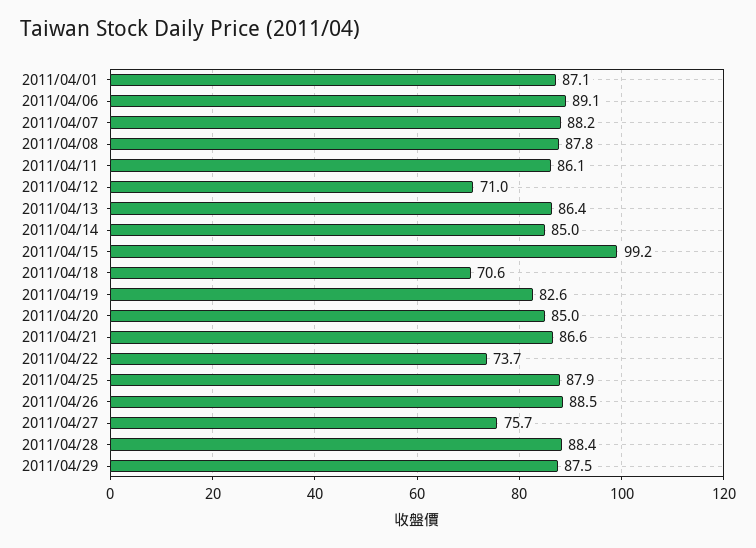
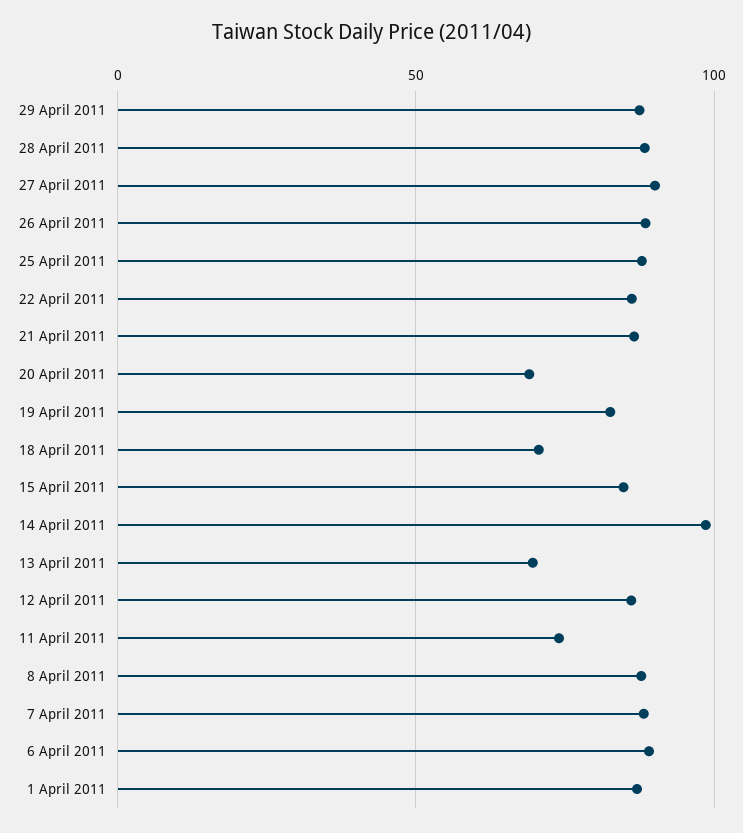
  {
    "2011/04/01": 87.1,
    "2011/04/06": 89.1,
    "2011/04/07": 88.2,
    "2011/04/08": 87.8,
-   "2011/04/11": 86.1,
+   "2011/04/11": 75,
-   "2011/04/12": 71,
+   "2011/04/12": 85,
-   "2011/04/13": 86.4,
+   "2011/04/13": 70,
-   "2011/04/14": 85,
+   "2011/04/14": 100,
-   "2011/04/15": 99.2,
+   "2011/04/15": 85,
    "2011/04/18": 70.6,
    "2011/04/19": 82.6,
-   "2011/04/20": 85,
+   "2011/04/20": 70,
    "2011/04/21": 86.6,
-   "2011/04/22": 73.7,
+   "2011/04/22": 85,
    "2011/04/25": 87.9,
    "2011/04/26": 88.5,
-   "2011/04/27": 75.7,
+   "2011/04/27": 90,
    "2011/04/28": 88.4,
    "2011/04/29": 87.5
  }

